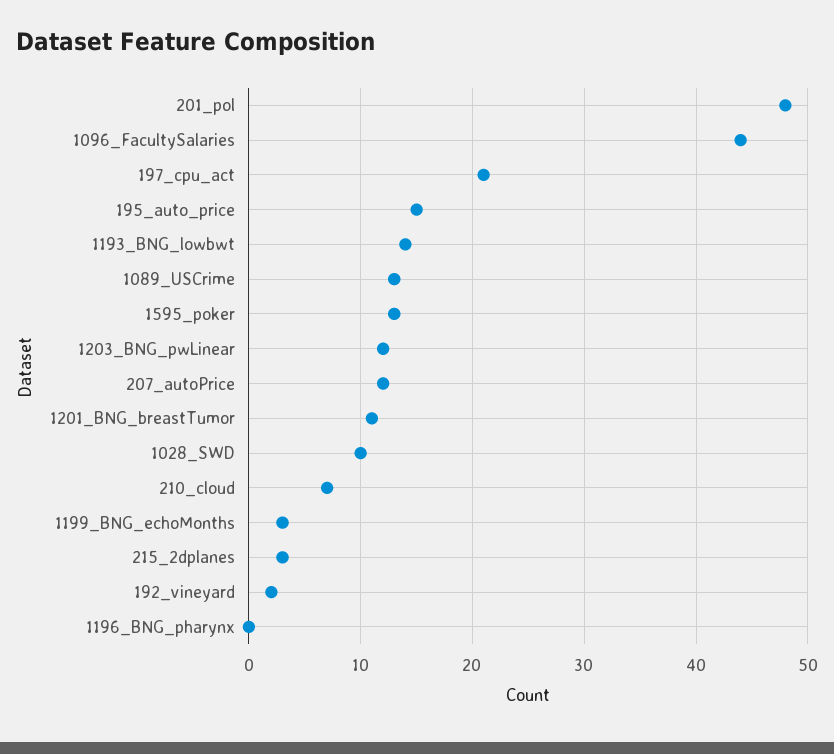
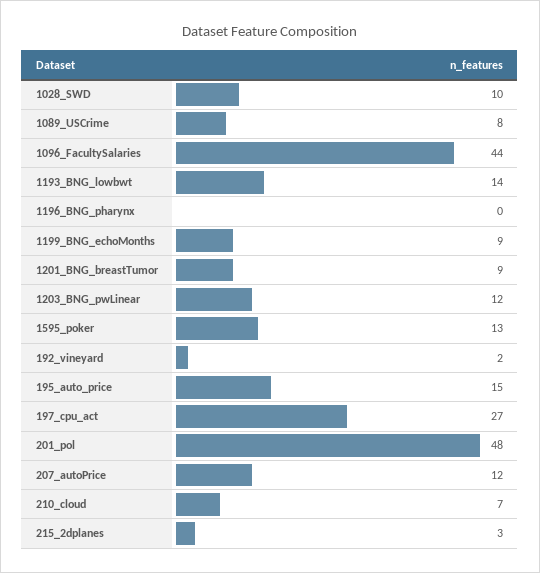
  {
    "201_pol": 48,
    "1096_FacultySalaries": 44,
-   "197_cpu_act": 21,
+   "197_cpu_act": 27,
    "195_auto_price": 15,
    "1193_BNG_lowbwt": 14,
-   "1089_USCrime": 13,
+   "1089_USCrime": 8,
    "1595_poker": 13,
    "1203_BNG_pwLinear": 12,
    "207_autoPrice": 12,
-   "1201_BNG_breastTumor": 11,
+   "1201_BNG_breastTumor": 9,
    "1028_SWD": 10,
    "210_cloud": 7,
-   "1199_BNG_echoMonths": 3,
+   "1199_BNG_echoMonths": 9,
    "215_2dplanes": 3,
    "192_vineyard": 2,
    "1196_BNG_pharynx": 0
  }

